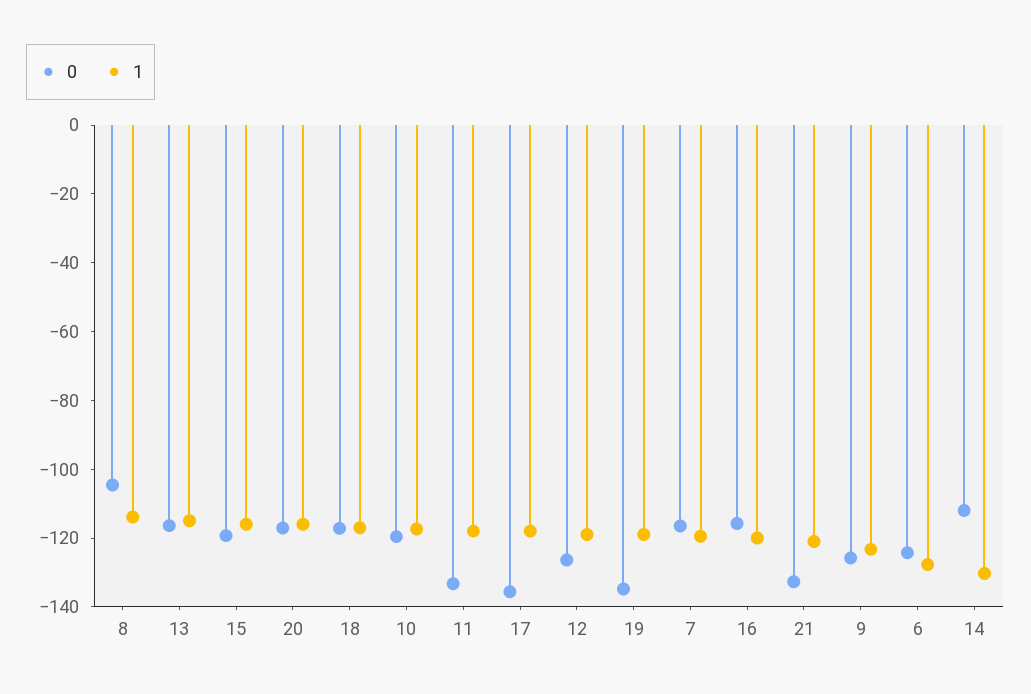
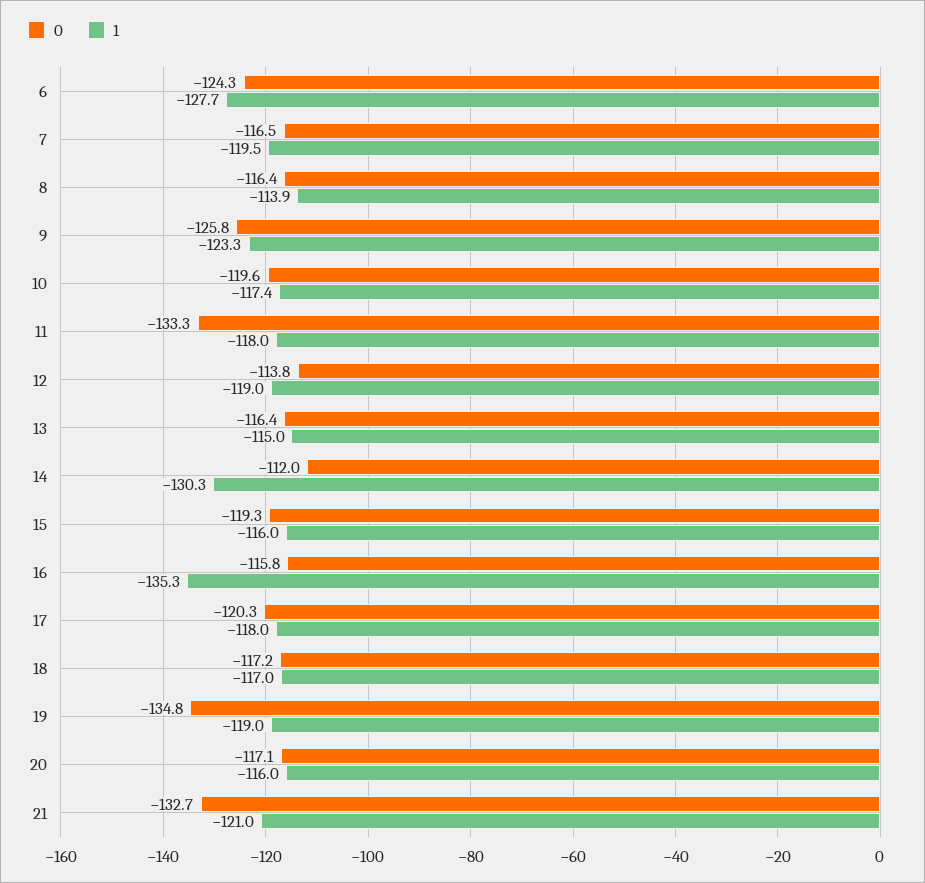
  {
    "0": {
-     "8": -105,
+     "8": -116.4,
      "13": -116.4,
      "15": -119.3,
      "20": -117.1,
      "18": -117.2,
      "10": -119.6,
      "11": -133.3,
-     "17": -135,
+     "17": -120.3,
-     "12": -125,
+     "12": -113.8,
      "19": -134.8,
      "7": -116.5,
      "16": -115.8,
      "21": -132.7,
      "9": -125.8,
      "6": -124.3,
      "14": -112
    },
    "1": {
      "8": -113.9,
      "13": -115,
      "15": -116,
      "20": -116,
      "18": -117,
      "10": -117.4,
      "11": -118,
      "17": -118,
      "12": -119,
      "19": -119,
      "7": -119.5,
-     "16": -120,
+     "16": -135.3,
      "21": -121,
      "9": -123.3,
      "6": -127.7,
      "14": -130.3
    }
  }

